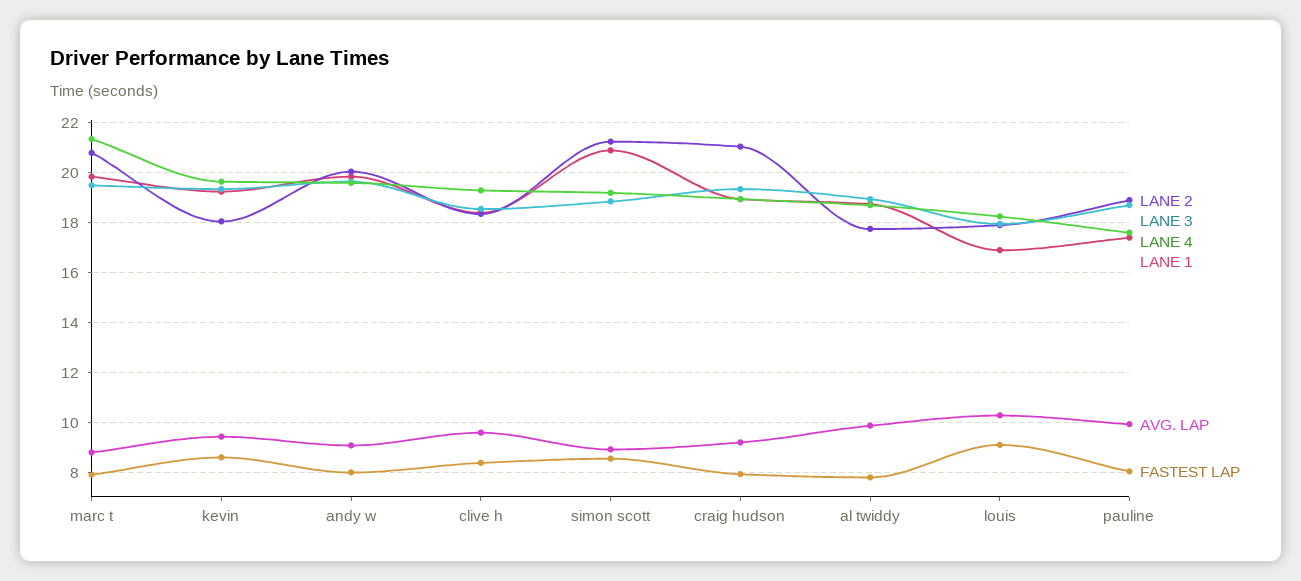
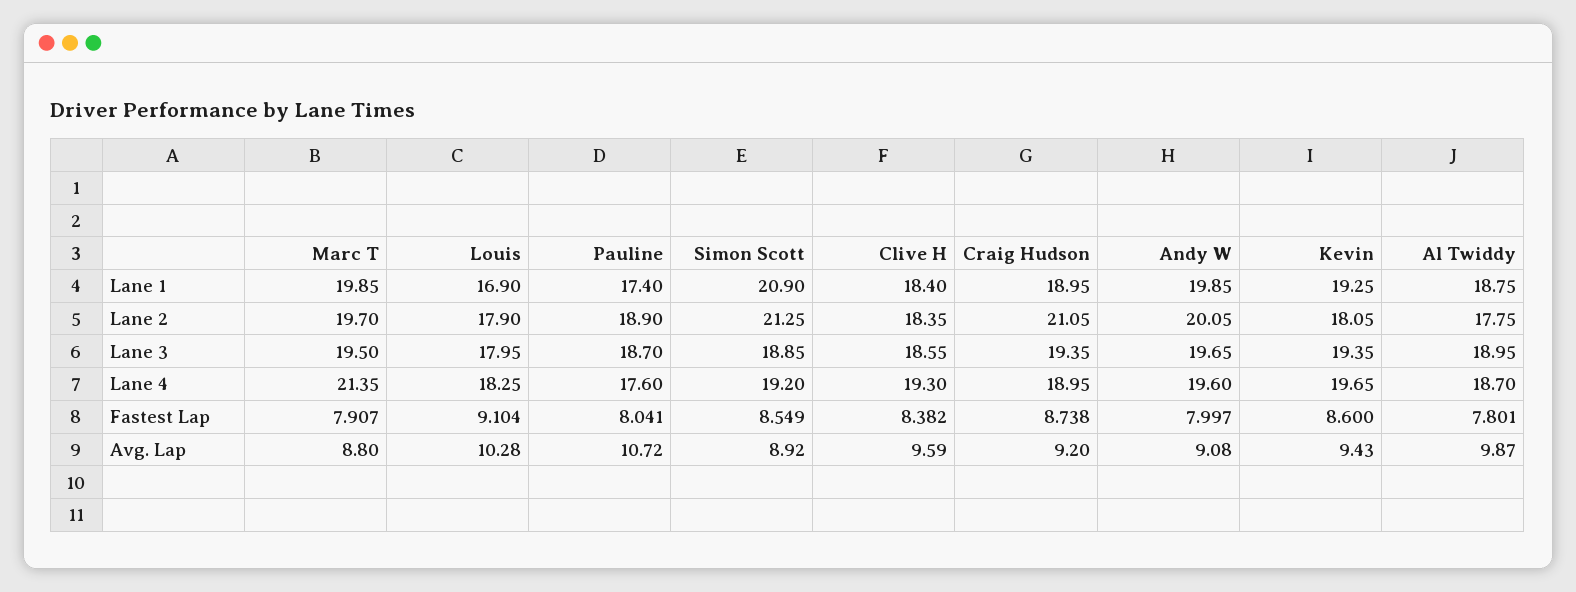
  {
    "LANE 2": {
-     "marc t": 20.75,
+     "marc t": 19.7,
      "kevin": 18.05,
      "andy w": 20.05,
      "clive h": 18.35,
      "simon scott": 21.25,
      "craig hudson": 21.05,
      "al twiddy": 17.75,
      "louis": 17.9,
      "pauline": 18.9
    },
    "LANE 3": {
      "marc t": 19.5,
      "kevin": 19.35,
      "andy w": 19.65,
      "clive h": 18.55,
      "simon scott": 18.85,
      "craig hudson": 19.35,
      "al twiddy": 18.95,
      "louis": 17.95,
      "pauline": 18.7
    },
    "LANE 4": {
      "marc t": 21.35,
      "kevin": 19.65,
      "andy w": 19.6,
      "clive h": 19.3,
      "simon scott": 19.2,
      "craig hudson": 18.95,
      "al twiddy": 18.7,
      "louis": 18.25,
      "pauline": 17.6
    },
    "LANE 1": {
      "marc t": 19.85,
      "kevin": 19.25,
      "andy w": 19.85,
      "clive h": 18.4,
      "simon scott": 20.9,
      "craig hudson": 18.95,
      "al twiddy": 18.75,
      "louis": 16.9,
      "pauline": 17.4
    },
    "AVG. LAP": {
      "marc t": 8.8,
      "kevin": 9.43,
      "andy w": 9.08,
      "clive h": 9.59,
      "simon scott": 8.92,
      "craig hudson": 9.2,
      "al twiddy": 9.87,
      "louis": 10.28,
-     "pauline": 10
+     "pauline": 10.72
    },
    "FASTEST LAP": {
      "marc t": 7.907,
      "kevin": 8.6,
      "andy w": 7.997,
      "clive h": 8.382,
      "simon scott": 8.549,
-     "craig hudson": 8,
+     "craig hudson": 8.738,
      "al twiddy": 7.801,
      "louis": 9.104,
      "pauline": 8.041
    }
  }

